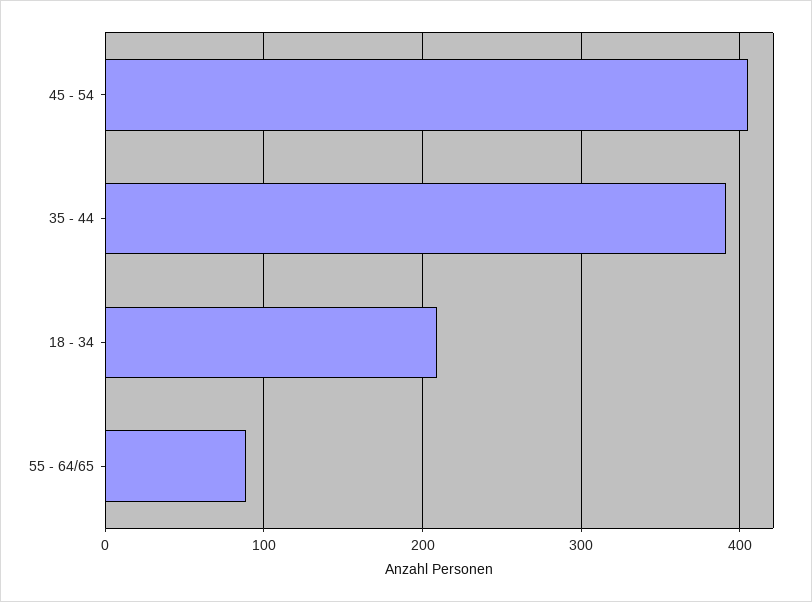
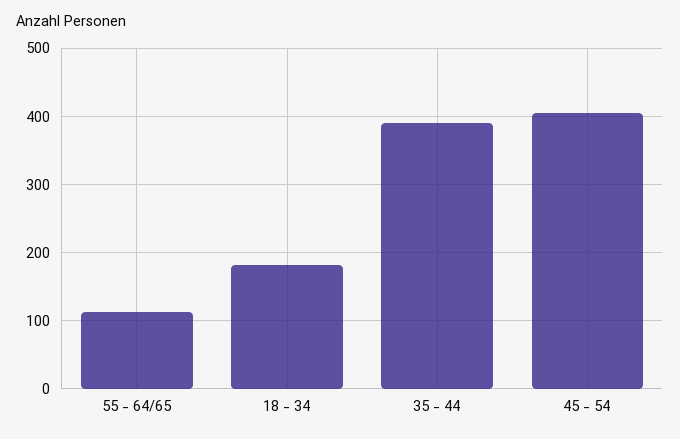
  {
    "45 - 54": 410,
    "35 - 44": 390,
-   "18 - 34": 210,
+   "18 - 34": 180,
-   "55 - 64/65": 90
+   "55 - 64/65": 110
  }

